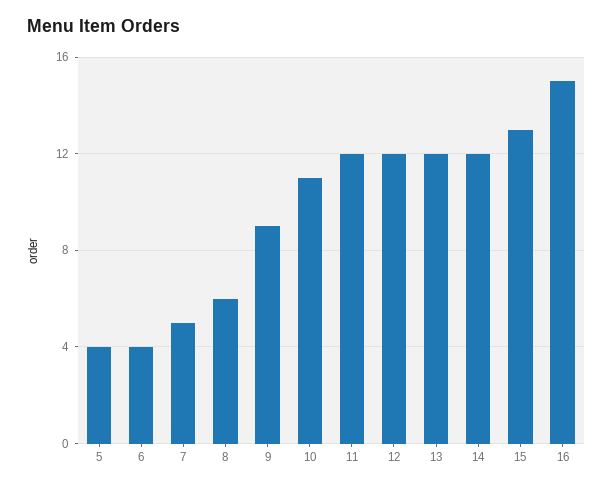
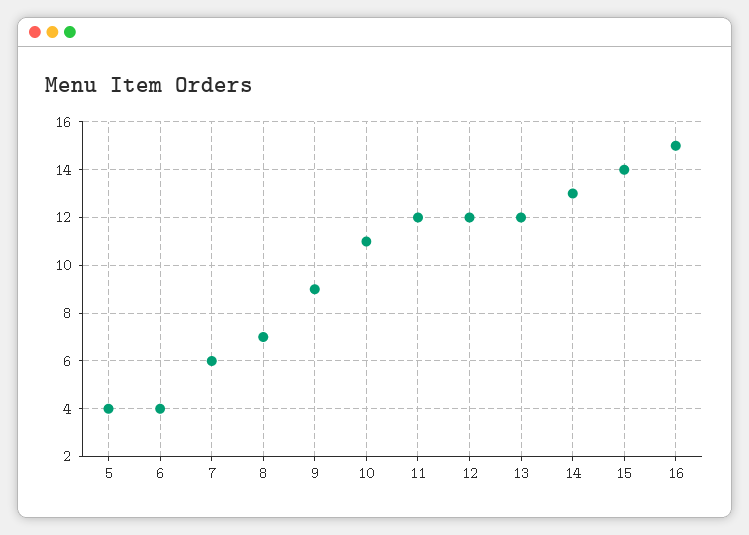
  {
    "5": 4,
    "6": 4,
-   "7": 5,
+   "7": 6,
-   "8": 6,
+   "8": 7,
    "9": 9,
    "10": 11,
    "11": 12,
    "12": 12,
    "13": 12,
-   "14": 12,
+   "14": 13,
-   "15": 13,
+   "15": 14,
    "16": 15
  }

